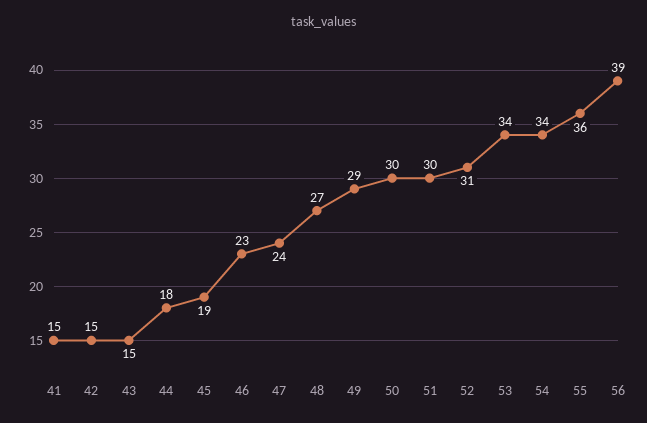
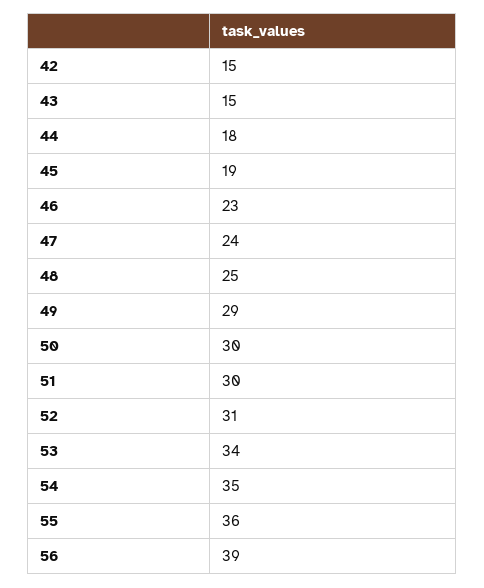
  {
-   "41": 15,
    "42": 15,
    "43": 15,
    "44": 18,
    "45": 19,
    "46": 23,
    "47": 24,
-   "48": 27,
+   "48": 25,
    "49": 29,
    "50": 30,
    "51": 30,
    "52": 31,
    "53": 34,
-   "54": 34,
+   "54": 35,
    "55": 36,
    "56": 39
  }

